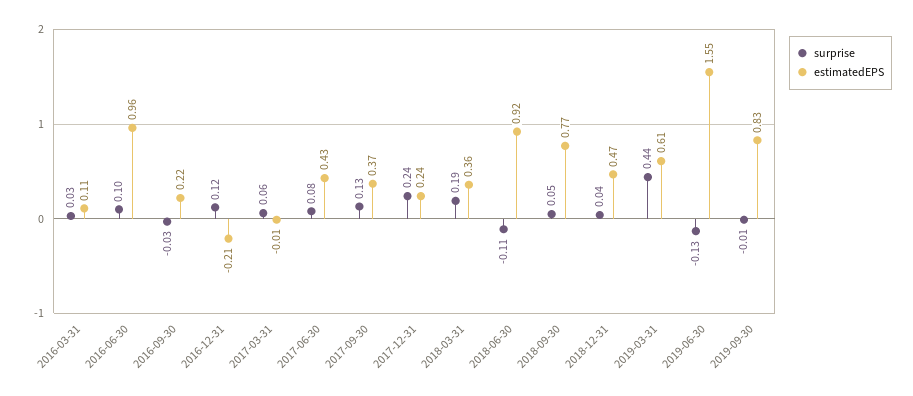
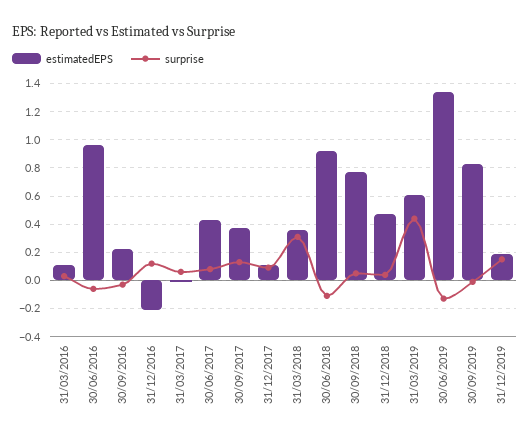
  {
    "surprise": {
      "2016-03-31": 0.03,
-     "2016-06-30": 0.1,
+     "2016-06-30": -0.05,
      "2016-09-30": -0.03,
      "2016-12-31": 0.12,
      "2017-03-31": 0.06,
      "2017-06-30": 0.08,
      "2017-09-30": 0.13,
-     "2017-12-31": 0.24,
+     "2017-12-31": 0.1,
-     "2018-03-31": 0.19,
+     "2018-03-31": 0.3,
      "2018-06-30": -0.11,
      "2018-09-30": 0.05,
      "2018-12-31": 0.04,
      "2019-03-31": 0.44,
      "2019-06-30": -0.13,
-     "2019-09-30": -0.01
+     "2019-09-30": -0.01,
+     "31/12/2019": 0.15
    },
    "estimatedEPS": {
      "2016-03-31": 0.11,
      "2016-06-30": 0.96,
      "2016-09-30": 0.22,
      "2016-12-31": -0.21,
      "2017-03-31": -0.01,
      "2017-06-30": 0.43,
      "2017-09-30": 0.37,
-     "2017-12-31": 0.24,
+     "2017-12-31": 0.1,
      "2018-03-31": 0.36,
      "2018-06-30": 0.92,
      "2018-09-30": 0.77,
      "2018-12-31": 0.47,
      "2019-03-31": 0.61,
-     "2019-06-30": 1.55,
+     "2019-06-30": 1.35,
-     "2019-09-30": 0.83
+     "2019-09-30": 0.83,
+     "31/12/2019": 0.2
    }
  }

